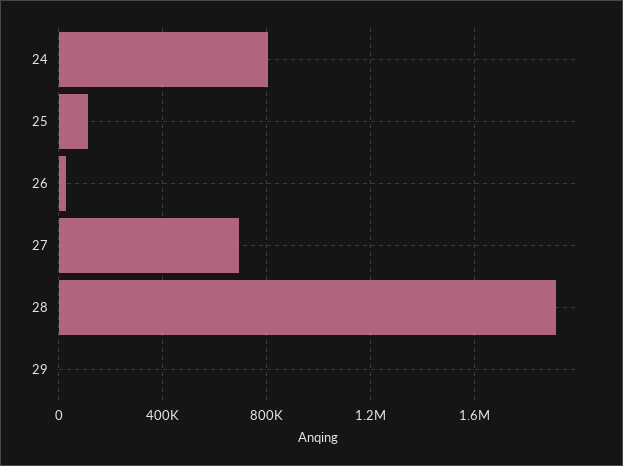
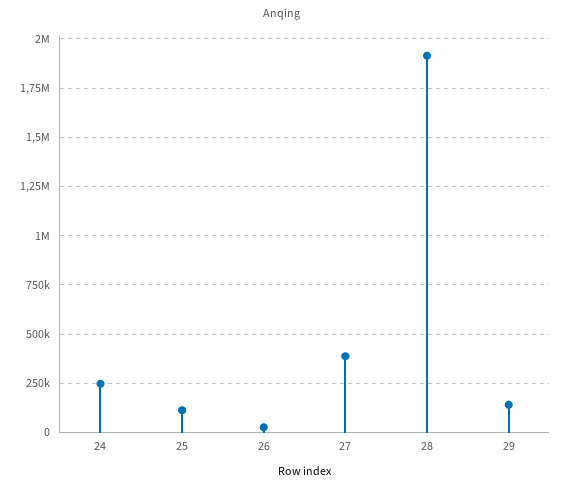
  {
-   "24": 800000,
+   "24": 250000,
    "25": 100000,
    "26": 50000,
-   "27": 700000,
+   "27": 400000,
    "28": 1900000,
-   "29": 0
+   "29": 150000
  }

